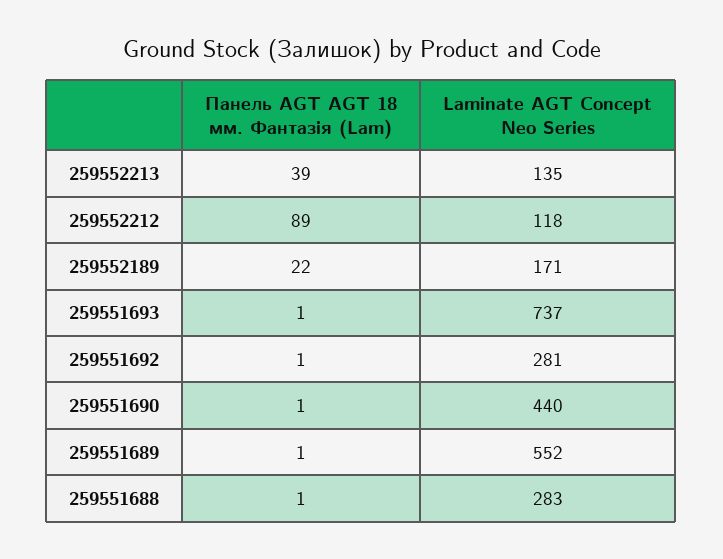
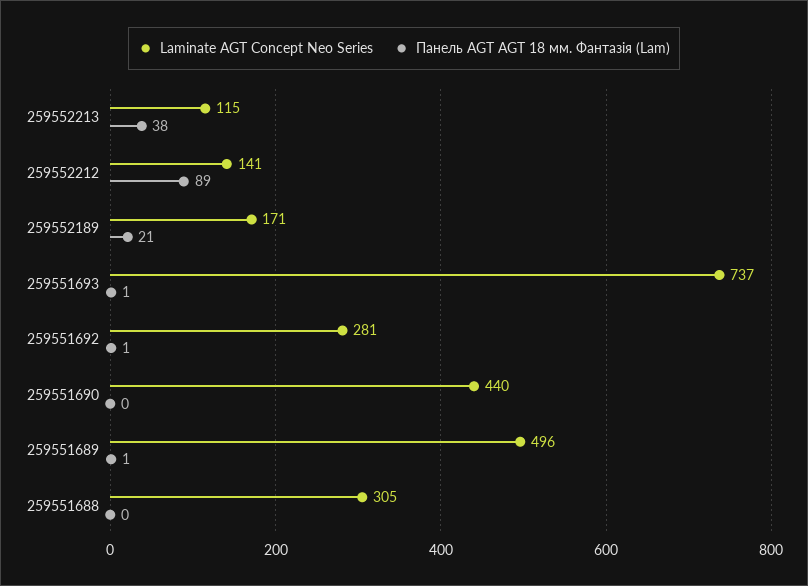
  {
    "Панель AGT AGT 18 мм. Фантазія (Lam)": {
-     "259552213": 39,
+     "259552213": 38,
      "259552212": 89,
-     "259552189": 22,
+     "259552189": 21,
      "259551693": 1,
      "259551692": 1,
-     "259551690": 1,
+     "259551690": 0,
      "259551689": 1,
-     "259551688": 1
+     "259551688": 0
    },
    "Laminate AGT Concept Neo Series": {
-     "259552213": 135,
+     "259552213": 115,
-     "259552212": 118,
+     "259552212": 141,
      "259552189": 171,
      "259551693": 737,
      "259551692": 281,
      "259551690": 440,
-     "259551689": 552,
+     "259551689": 496,
-     "259551688": 283
+     "259551688": 305
    }
  }

